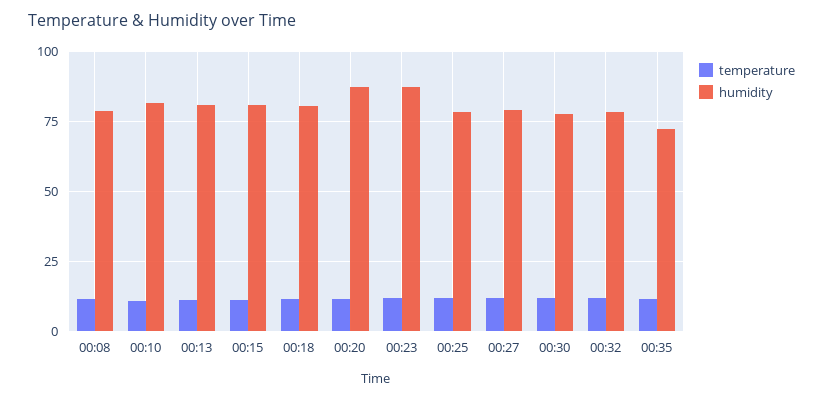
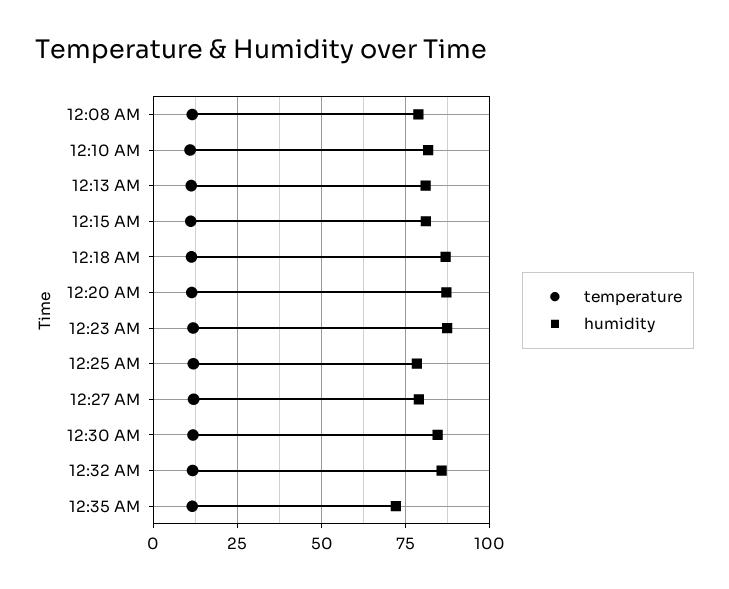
  {
    "temperature": {
      "00:08": 12.5,
      "00:10": 10,
      "00:13": 12.5,
      "00:15": 10,
      "00:18": 12.5,
      "00:20": 12.5,
      "00:23": 12.5,
      "00:25": 12.5,
      "00:27": 12.5,
      "00:30": 12.5,
      "00:32": 12.5,
      "00:35": 12.5
    },
    "humidity": {
      "00:08": 80,
      "00:10": 82.5,
      "00:13": 80,
      "00:15": 80,
-     "00:18": 80,
+     "00:18": 87.5,
      "00:20": 87.5,
      "00:23": 87.5,
      "00:25": 77.5,
      "00:27": 80,
-     "00:30": 77.5,
+     "00:30": 85,
-     "00:32": 77.5,
+     "00:32": 85,
      "00:35": 72.5
    }
  }

